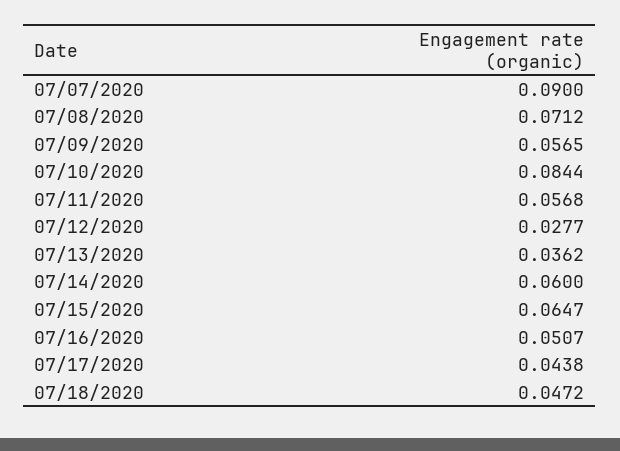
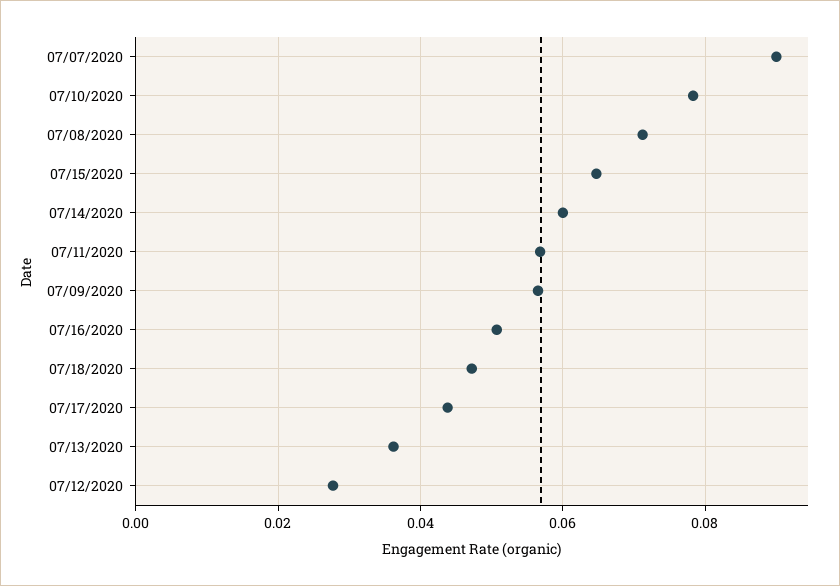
  {
    "07/07/2020": 0.09,
    "07/08/2020": 0.0712,
    "07/09/2020": 0.0565,
-   "07/10/2020": 0.0844,
+   "07/10/2020": 0.078,
    "07/11/2020": 0.0568,
    "07/12/2020": 0.0277,
    "07/13/2020": 0.0362,
    "07/14/2020": 0.06,
    "07/15/2020": 0.0647,
    "07/16/2020": 0.0507,
    "07/17/2020": 0.0438,
    "07/18/2020": 0.0472
  }

